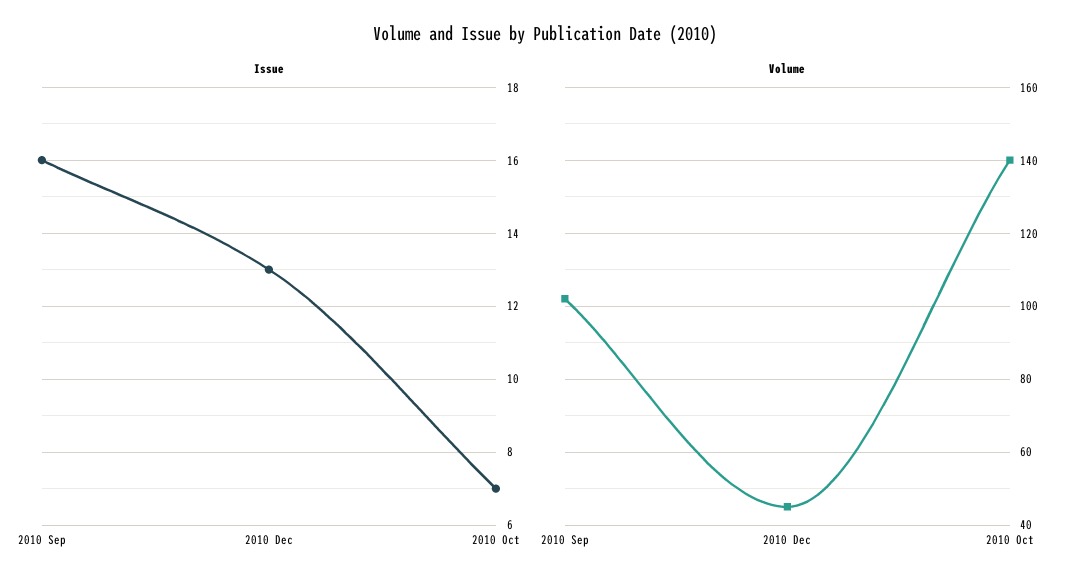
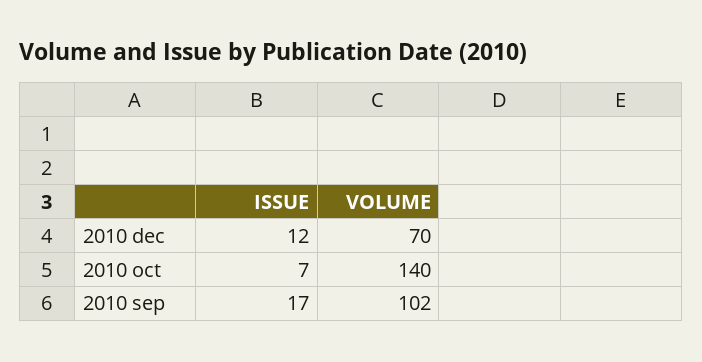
  {
    "Issue": {
-     "2010 Sep": 16,
+     "2010 Sep": 17,
-     "2010 Dec": 13,
+     "2010 Dec": 12,
      "2010 Oct": 7
    },
    "Volume": {
      "2010 Sep": 102,
-     "2010 Dec": 45,
+     "2010 Dec": 70,
      "2010 Oct": 140
    }
  }

